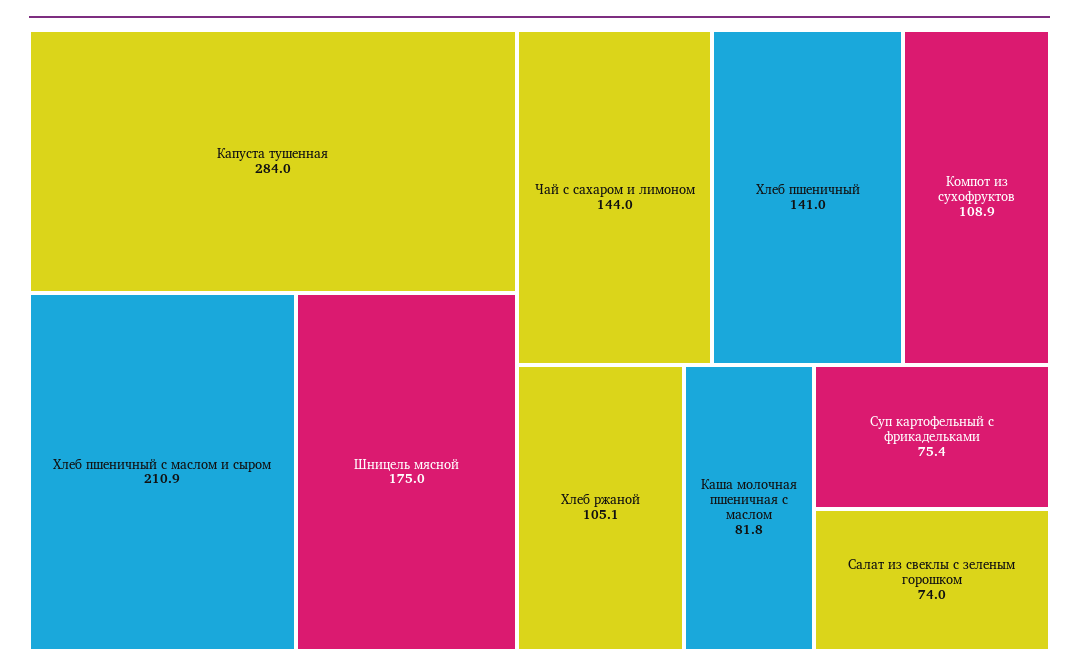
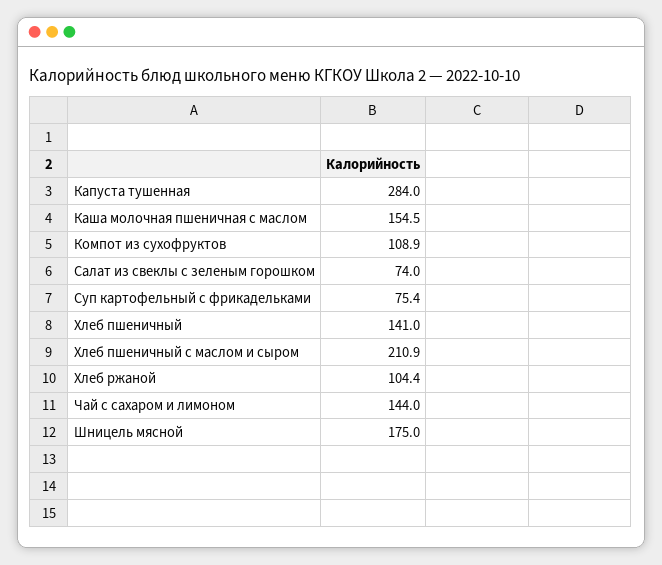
  {
    "Капуста тушенная": 284,
    "Хлеб пшеничный с маслом и сыром": 210.9,
    "Шницель мясной": 175,
    "Чай с сахаром и лимоном": 144,
    "Хлеб пшеничный": 141,
    "Компот из сухофруктов": 108.9,
-   "Хлеб ржаной": 105.1,
+   "Хлеб ржаной": 104.4,
-   "Каша молочная пшеничная с маслом": 81.8,
+   "Каша молочная пшеничная с маслом": 154.5,
    "Суп картофельный с фрикадельками": 75.4,
    "Салат из свеклы с зеленым горошком": 74
  }

